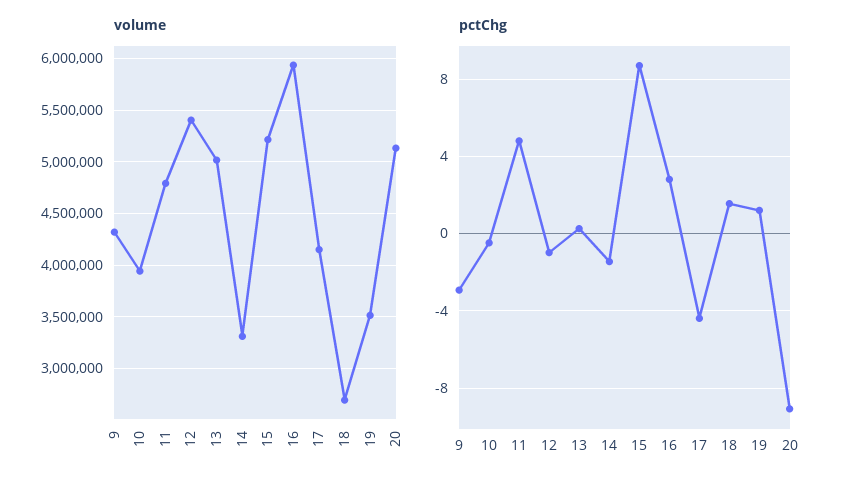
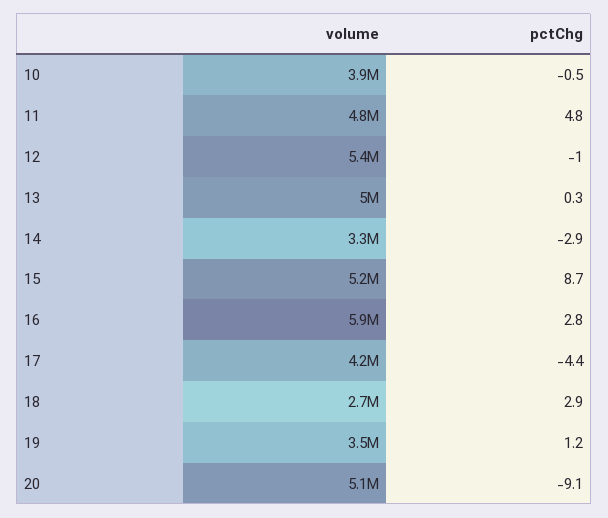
  {
    "volume": {
-     "9": 4300000,
      "10": 3900000,
      "11": 4800000,
      "12": 5400000,
      "13": 5000000,
      "14": 3300000,
      "15": 5200000,
      "16": 5900000,
      "17": 4200000,
      "18": 2700000,
      "19": 3500000,
      "20": 5100000
    },
    "pctChg": {
-     "9": -3,
      "10": -0.5,
      "11": 4.8,
      "12": -1,
      "13": 0.3,
-     "14": -1.5,
+     "14": -2.9,
      "15": 8.7,
      "16": 2.8,
      "17": -4.4,
-     "18": 1.5,
+     "18": 2.9,
      "19": 1.2,
      "20": -9.1
    }
  }

